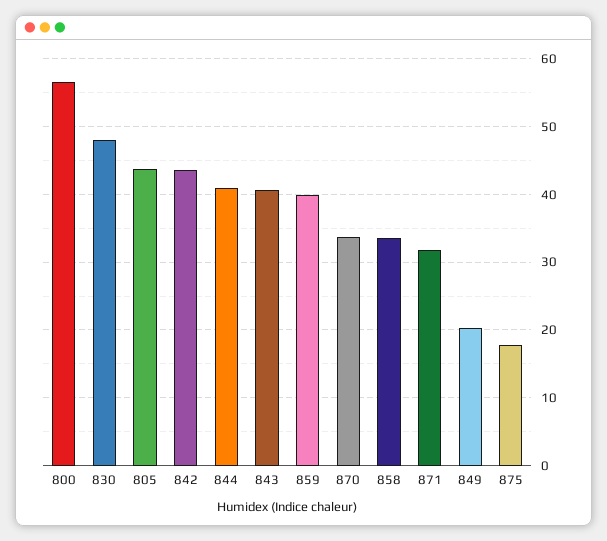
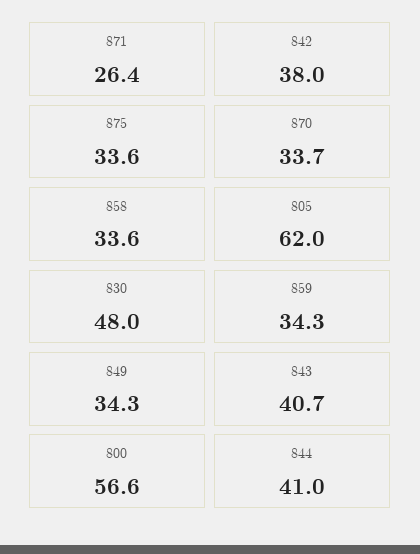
  {
    "800": 56.6,
    "830": 48,
-   "805": 44,
+   "805": 62,
-   "842": 44,
+   "842": 38,
    "844": 41,
    "843": 40.7,
-   "859": 40,
+   "859": 34.3,
    "870": 33.7,
    "858": 33.6,
-   "871": 32,
+   "871": 26.4,
-   "849": 20,
+   "849": 34.3,
-   "875": 18
+   "875": 33.6
  }

